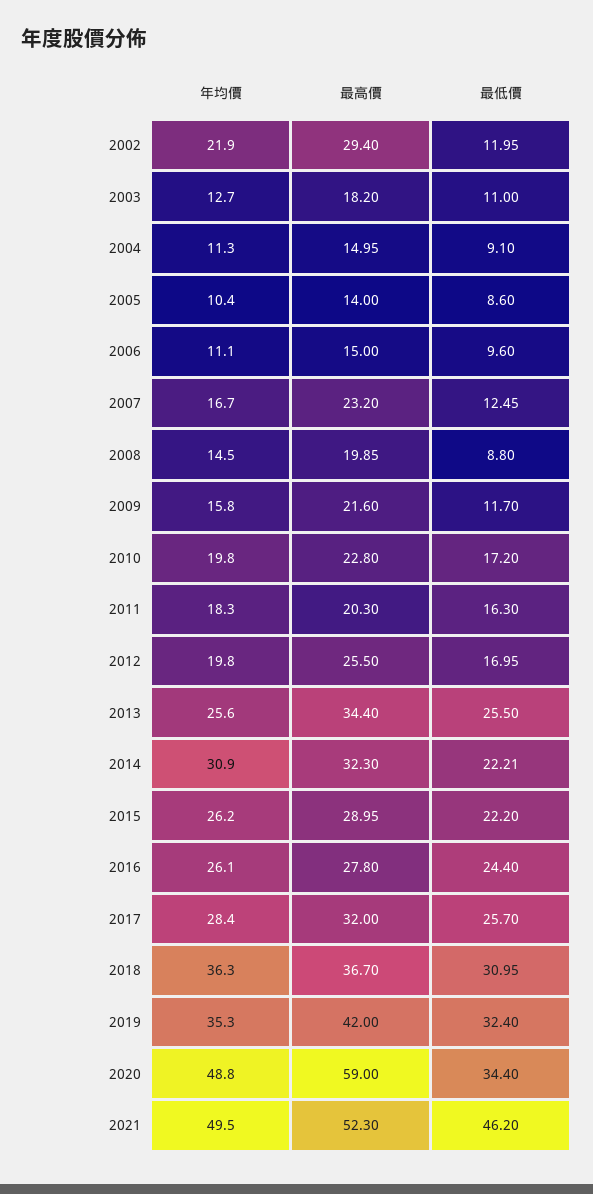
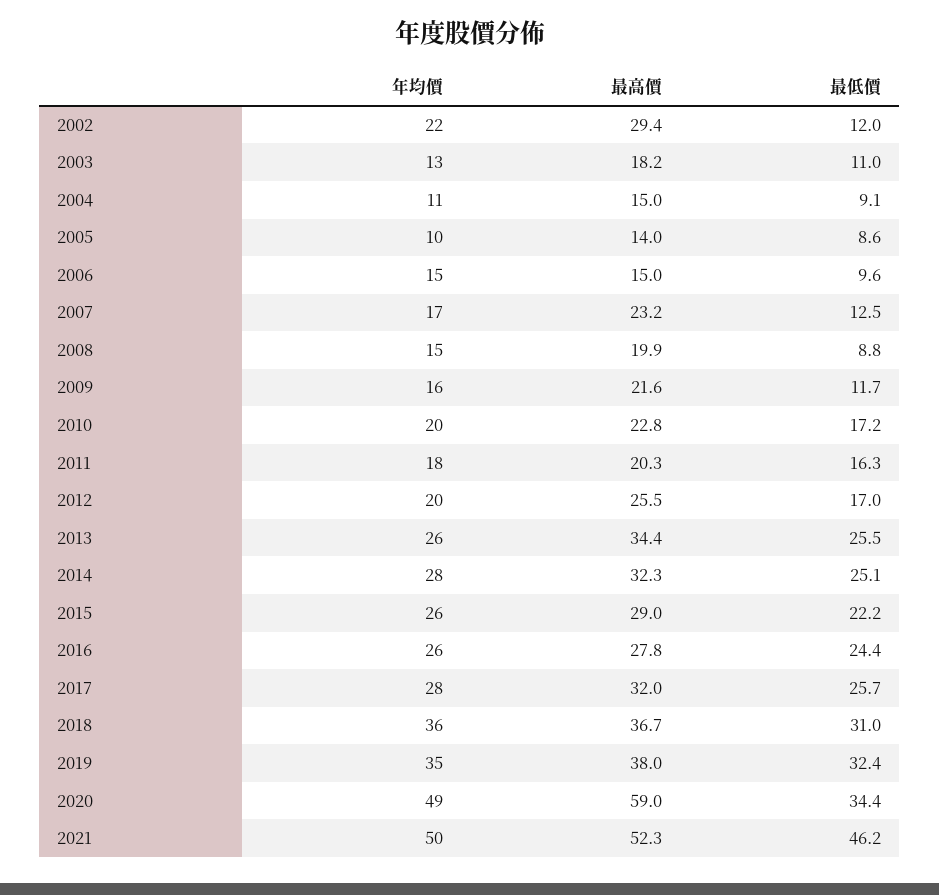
  {
    "年均價": {
      "2002": 21.9,
      "2003": 12.7,
      "2004": 11.3,
      "2005": 10.4,
-     "2006": 11.1,
+     "2006": 15,
      "2007": 16.7,
      "2008": 14.5,
      "2009": 15.8,
      "2010": 19.8,
      "2011": 18.3,
      "2012": 19.8,
      "2013": 25.6,
-     "2014": 30.9,
+     "2014": 28,
      "2015": 26.2,
      "2016": 26.1,
      "2017": 28.4,
      "2018": 36.3,
      "2019": 35.3,
      "2020": 48.8,
      "2021": 49.5
    },
    "最高價": {
      "2002": 29.4,
      "2003": 18.2,
      "2004": 14.95,
      "2005": 14,
      "2006": 15,
      "2007": 23.2,
      "2008": 19.85,
      "2009": 21.6,
      "2010": 22.8,
      "2011": 20.3,
      "2012": 25.5,
      "2013": 34.4,
      "2014": 32.3,
      "2015": 28.95,
      "2016": 27.8,
      "2017": 32,
      "2018": 36.7,
-     "2019": 42,
+     "2019": 38,
      "2020": 59,
      "2021": 52.3
    },
    "最低價": {
      "2002": 11.95,
      "2003": 11,
      "2004": 9.1,
      "2005": 8.6,
      "2006": 9.6,
      "2007": 12.45,
      "2008": 8.8,
      "2009": 11.7,
      "2010": 17.2,
      "2011": 16.3,
      "2012": 16.95,
      "2013": 25.5,
-     "2014": 22.21,
+     "2014": 25.1,
      "2015": 22.2,
      "2016": 24.4,
      "2017": 25.7,
      "2018": 30.95,
      "2019": 32.4,
      "2020": 34.4,
      "2021": 46.2
    }
  }

